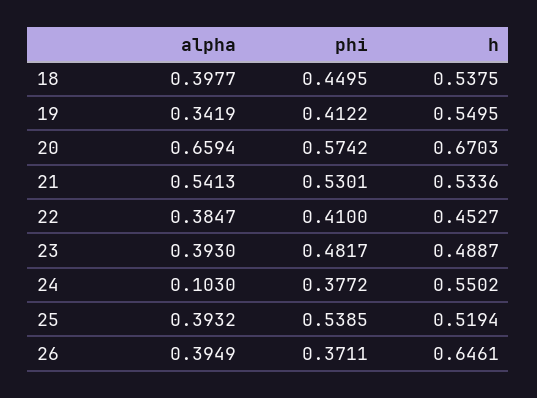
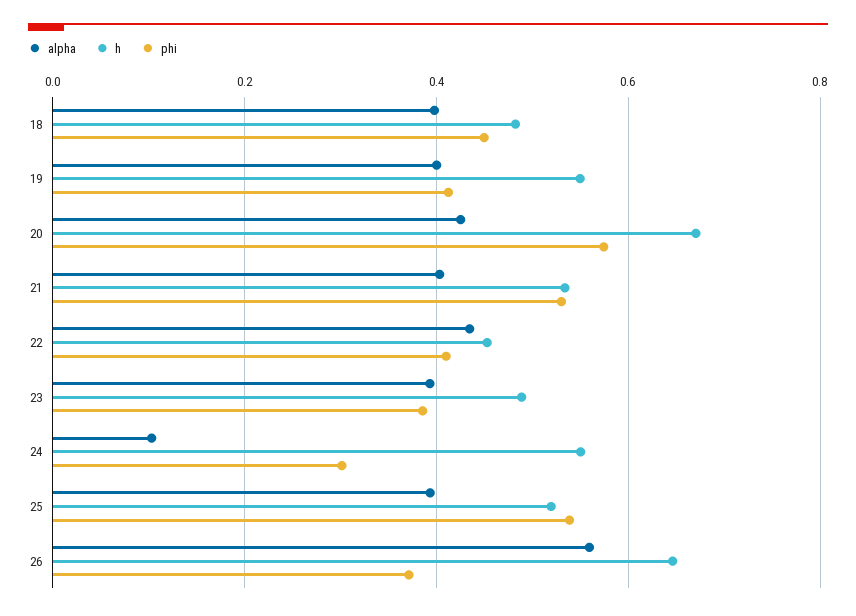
  {
    "alpha": {
      "18": 0.3977,
-     "19": 0.3419,
+     "19": 0.4,
-     "20": 0.6594,
+     "20": 0.42,
-     "21": 0.5413,
+     "21": 0.4,
-     "22": 0.3847,
+     "22": 0.44,
      "23": 0.393,
      "24": 0.103,
      "25": 0.3932,
-     "26": 0.3949
+     "26": 0.56
    },
    "phi": {
      "18": 0.4495,
      "19": 0.4122,
      "20": 0.5742,
      "21": 0.5301,
      "22": 0.41,
-     "23": 0.4817,
+     "23": 0.38,
-     "24": 0.3772,
+     "24": 0.3,
      "25": 0.5385,
      "26": 0.3711
    },
    "h": {
-     "18": 0.5375,
+     "18": 0.48,
      "19": 0.5495,
      "20": 0.6703,
      "21": 0.5336,
      "22": 0.4527,
      "23": 0.4887,
      "24": 0.5502,
      "25": 0.5194,
      "26": 0.6461
    }
  }

